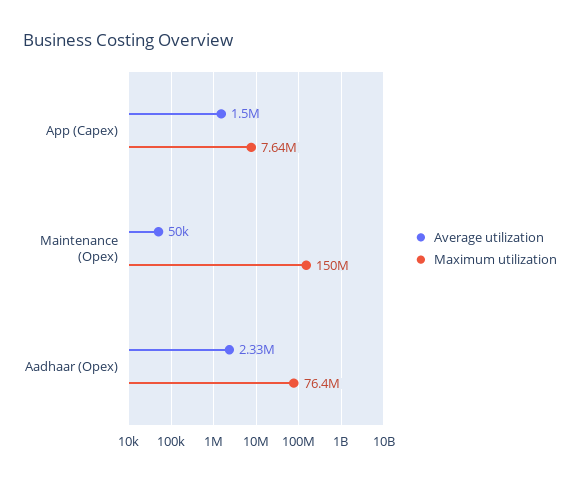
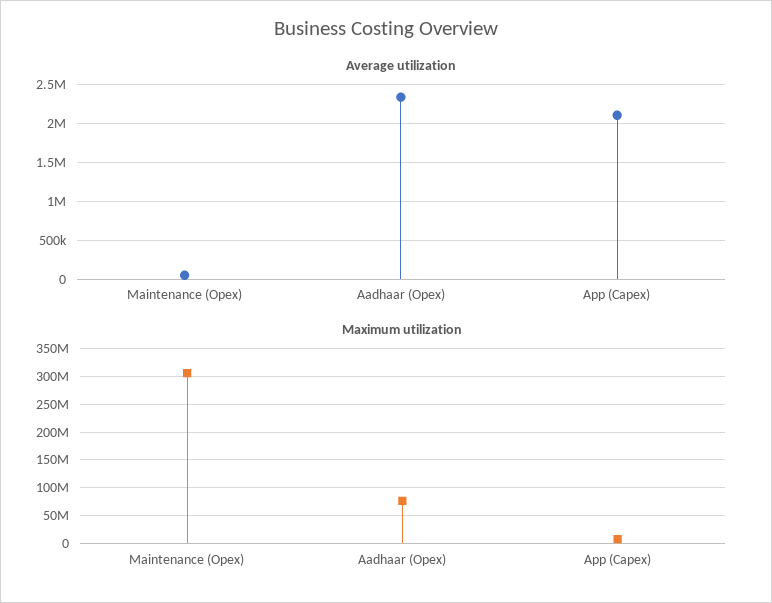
  {
    "Average utilization": {
-     "App (Capex)": 1500000,
+     "App (Capex)": 2100000,
      "Maintenance (Opex)": 50000,
      "Aadhaar (Opex)": 2330000
    },
    "Maximum utilization": {
      "App (Capex)": 7640000,
-     "Maintenance (Opex)": 150000000,
+     "Maintenance (Opex)": 300000000,
      "Aadhaar (Opex)": 76400000
    }
  }

